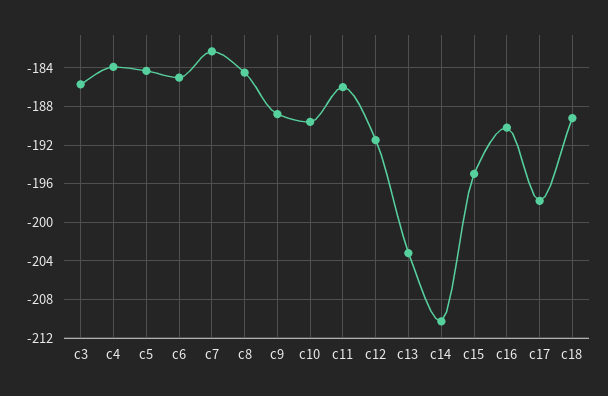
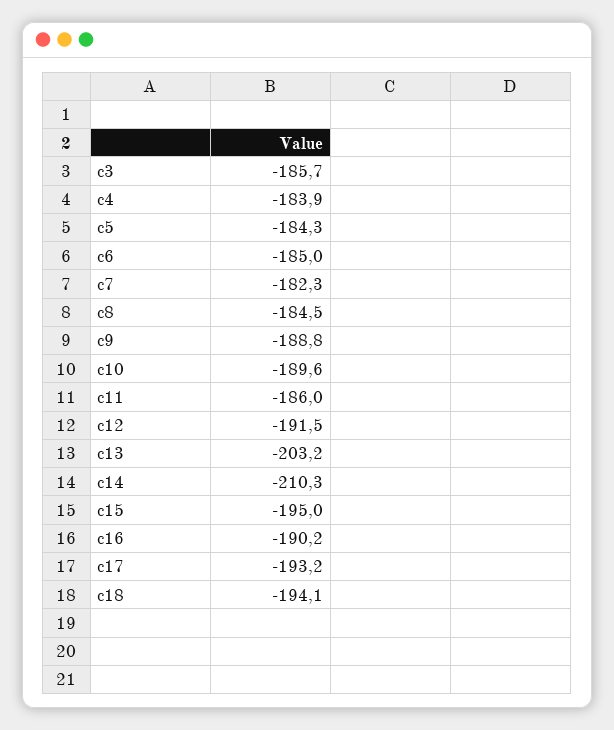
  {
    "c3": -185.7,
    "c4": -183.9,
    "c5": -184.3,
    "c6": -185,
    "c7": -182.3,
    "c8": -184.5,
    "c9": -188.8,
    "c10": -189.6,
    "c11": -186,
    "c12": -191.5,
    "c13": -203.2,
    "c14": -210.3,
    "c15": -195,
    "c16": -190.2,
-   "c17": -198,
+   "c17": -193.2,
-   "c18": -189
+   "c18": -194.1
  }

